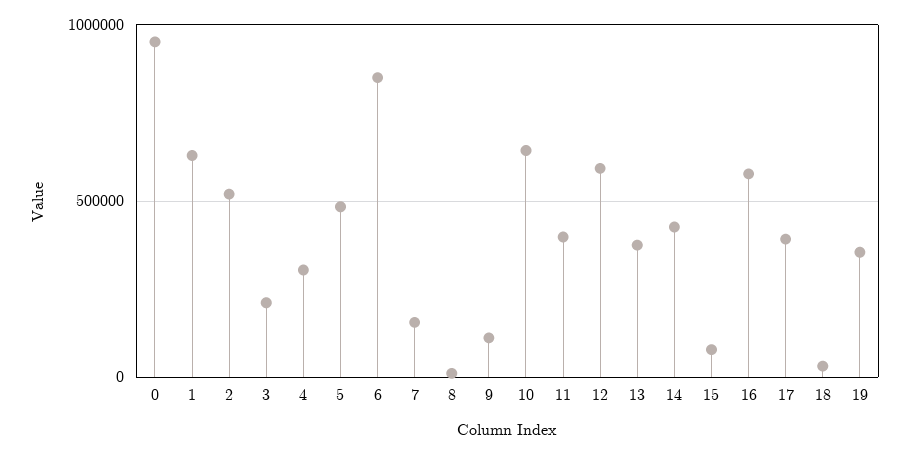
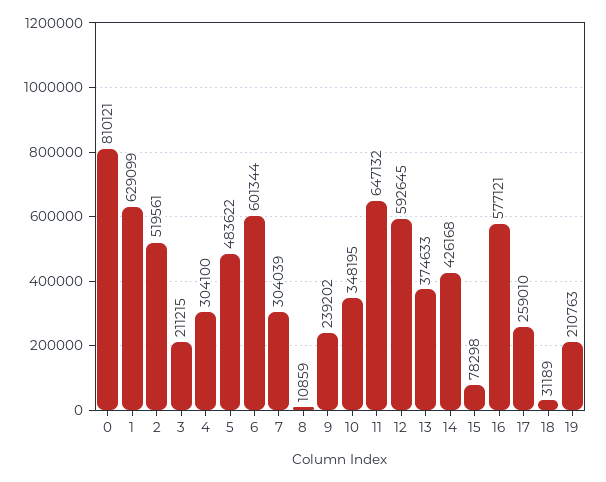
  {
-   "0": 950000,
+   "0": 810121,
    "1": 629099,
    "2": 519561,
    "3": 211215,
    "4": 304100,
    "5": 483622,
-   "6": 850000,
+   "6": 601344,
-   "7": 150000,
+   "7": 304039,
    "8": 10859,
-   "9": 100000,
+   "9": 239202,
-   "10": 650000,
+   "10": 348195,
-   "11": 400000,
+   "11": 647132,
    "12": 592645,
    "13": 374633,
    "14": 426168,
    "15": 78298,
    "16": 577121,
-   "17": 400000,
+   "17": 259010,
    "18": 31189,
-   "19": 350000
+   "19": 210763
  }

